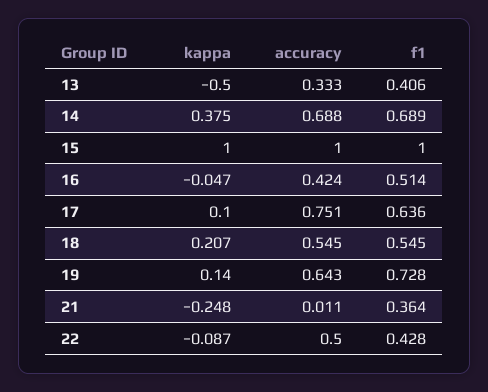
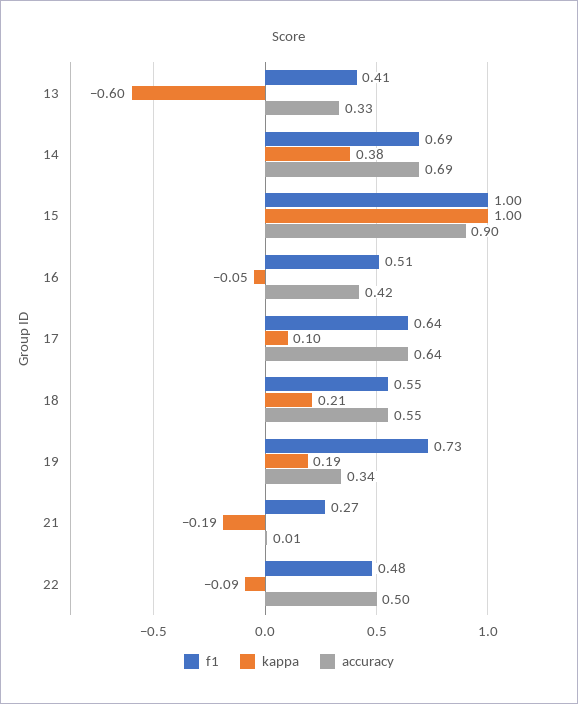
  {
    "kappa": {
-     "13": -0.5,
+     "13": -0.6,
      "14": 0.375,
      "15": 1,
      "16": -0.047,
      "17": 0.1,
      "18": 0.207,
-     "19": 0.14,
+     "19": 0.19,
-     "21": -0.248,
+     "21": -0.19,
      "22": -0.087
    },
    "accuracy": {
      "13": 0.333,
      "14": 0.688,
-     "15": 1,
+     "15": 0.9,
      "16": 0.424,
-     "17": 0.751,
+     "17": 0.64,
      "18": 0.545,
-     "19": 0.643,
+     "19": 0.34,
      "21": 0.011,
      "22": 0.5
    },
    "f1": {
      "13": 0.406,
      "14": 0.689,
      "15": 1,
      "16": 0.514,
      "17": 0.636,
      "18": 0.545,
      "19": 0.728,
-     "21": 0.364,
+     "21": 0.27,
-     "22": 0.428
+     "22": 0.48
    }
  }

